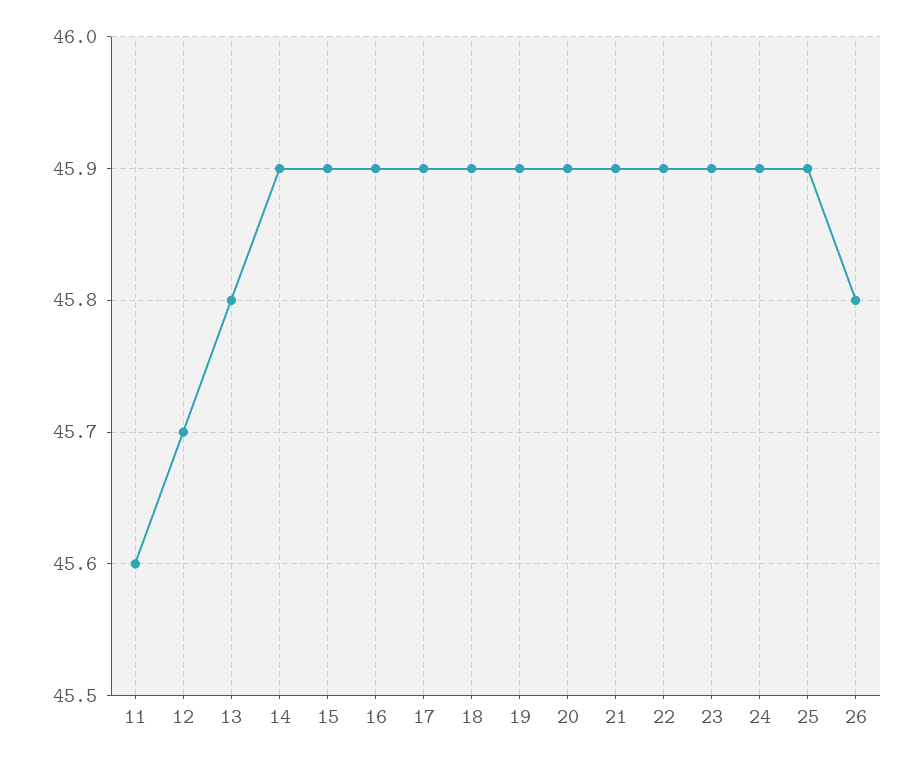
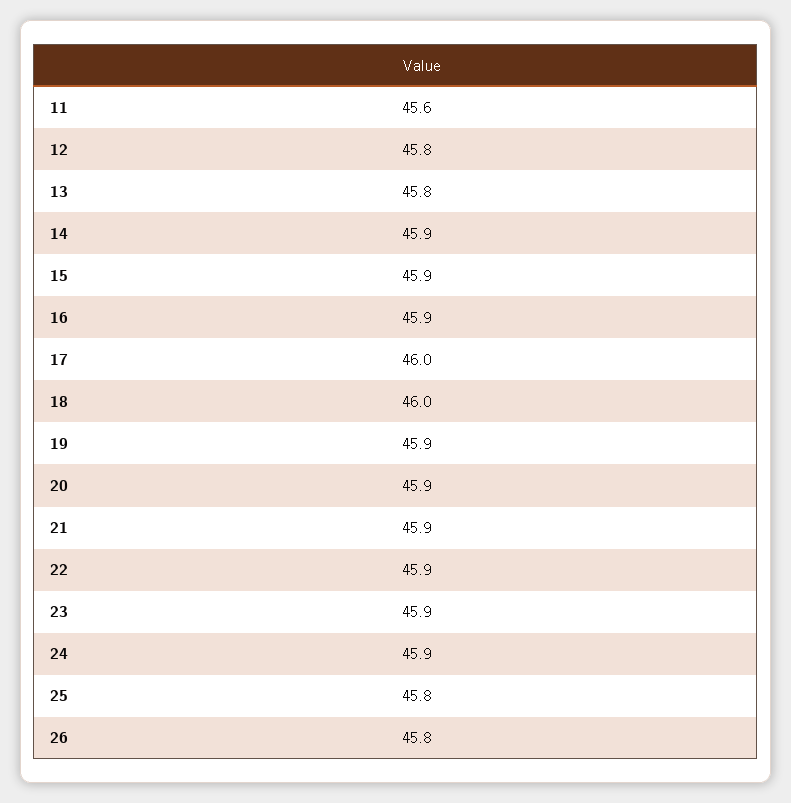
  {
    "11": 45.6,
-   "12": 45.7,
+   "12": 45.8,
    "13": 45.8,
    "14": 45.9,
    "15": 45.9,
    "16": 45.9,
-   "17": 45.9,
+   "17": 46,
-   "18": 45.9,
+   "18": 46,
    "19": 45.9,
    "20": 45.9,
    "21": 45.9,
    "22": 45.9,
    "23": 45.9,
    "24": 45.9,
-   "25": 45.9,
+   "25": 45.8,
    "26": 45.8
  }

